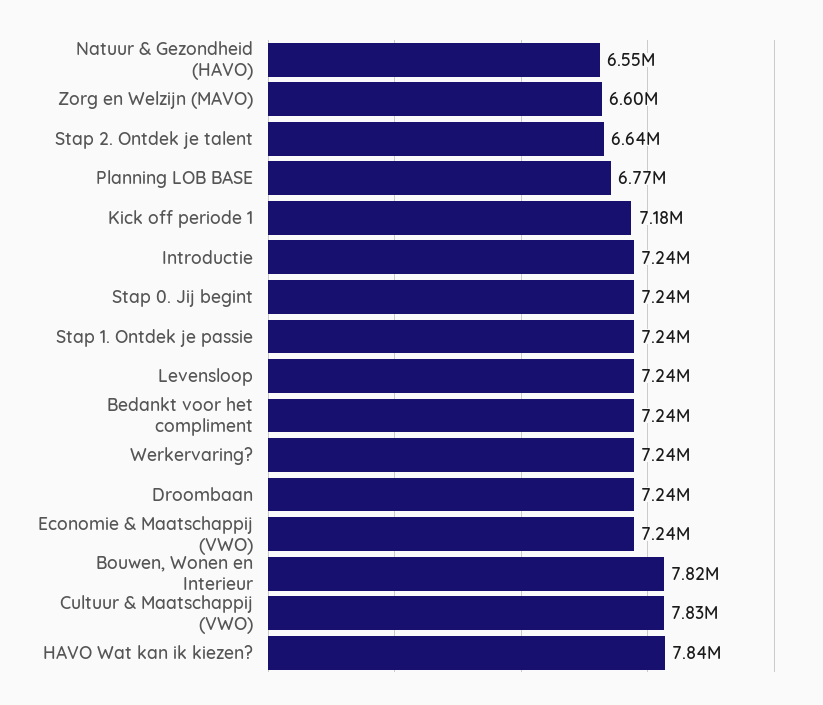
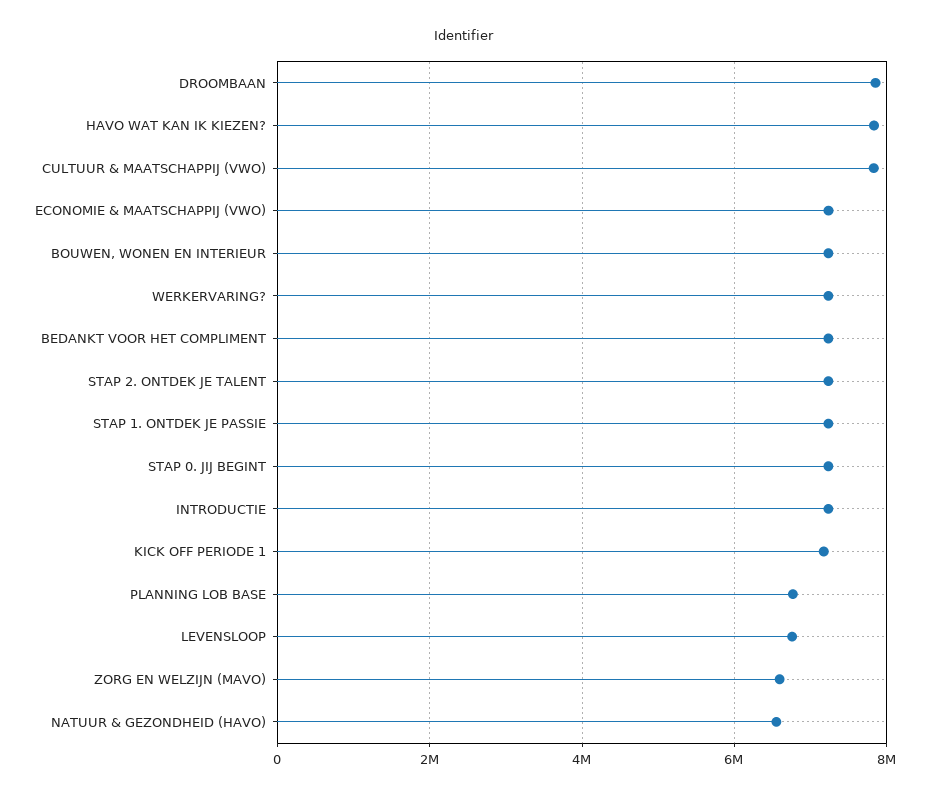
  {
    "Natuur & Gezondheid (HAVO)": 6550000,
    "Zorg en Welzijn (MAVO)": 6600000,
-   "Stap 2. Ontdek je talent": 6640000,
+   "Stap 2. Ontdek je talent": 7200000,
    "Planning LOB BASE": 6770000,
    "Kick off periode 1": 7180000,
    "Introductie": 7240000,
    "Stap 0. Jij begint": 7240000,
    "Stap 1. Ontdek je passie": 7240000,
-   "Levensloop": 7240000,
+   "Levensloop": 6800000,
    "Bedankt voor het compliment": 7240000,
    "Werkervaring?": 7240000,
-   "Droombaan": 7240000,
+   "Droombaan": 7800000,
    "Economie & Maatschappij (VWO)": 7240000,
-   "Bouwen, Wonen en Interieur": 7820000,
+   "Bouwen, Wonen en Interieur": 7200000,
    "Cultuur & Maatschappij (VWO)": 7830000,
    "HAVO Wat kan ik kiezen?": 7840000
  }

